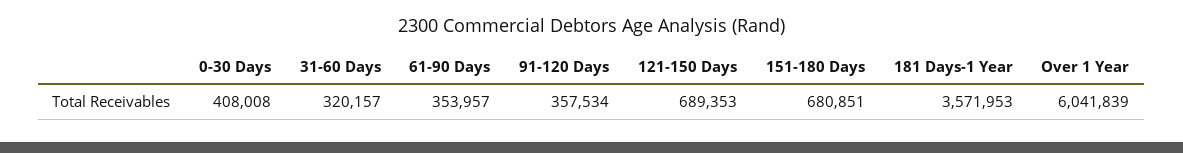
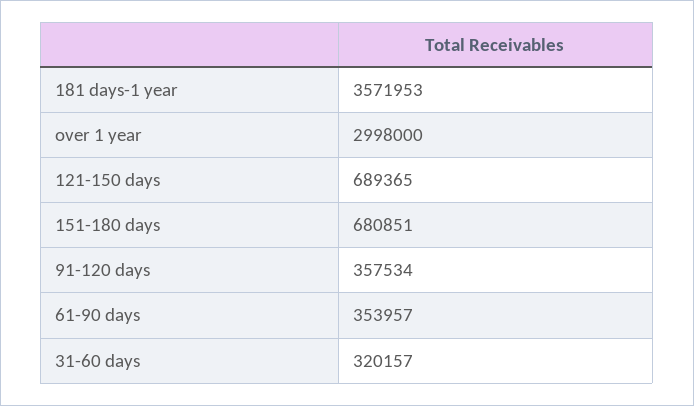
  {
-   "0-30 Days": 408008,
    "31-60 Days": 320157,
    "61-90 Days": 353957,
    "91-120 Days": 357534,
-   "121-150 Days": 689353,
+   "121-150 Days": 689365,
    "151-180 Days": 680851,
    "181 Days-1 Year": 3571953,
-   "Over 1 Year": 6041839
+   "Over 1 Year": 2998000
  }

